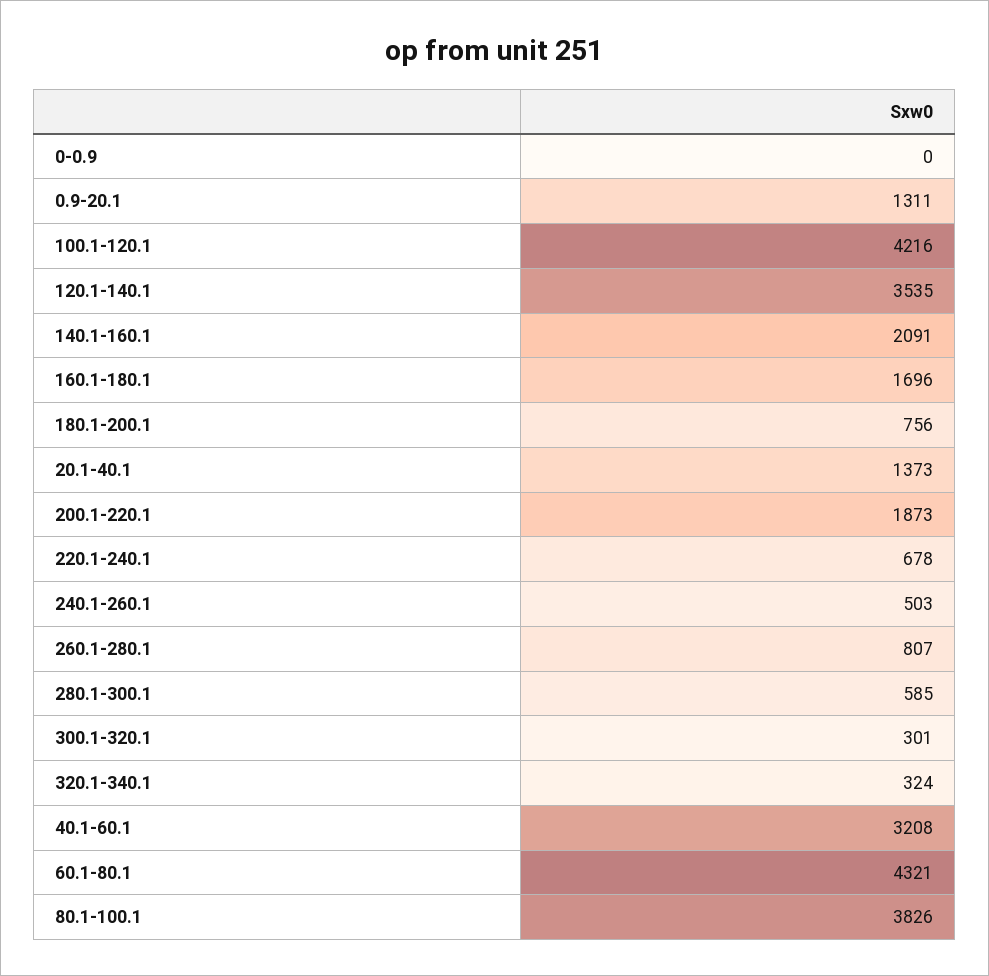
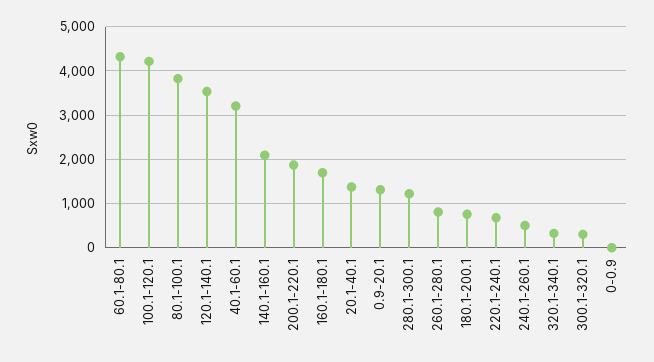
  {
    "0-0.9": 0,
    "0.9-20.1": 1311,
    "100.1-120.1": 4216,
    "120.1-140.1": 3535,
    "140.1-160.1": 2091,
    "160.1-180.1": 1696,
    "180.1-200.1": 756,
    "20.1-40.1": 1373,
    "200.1-220.1": 1873,
    "220.1-240.1": 678,
    "240.1-260.1": 503,
    "260.1-280.1": 807,
-   "280.1-300.1": 585,
+   "280.1-300.1": 1200,
    "300.1-320.1": 301,
    "320.1-340.1": 324,
    "40.1-60.1": 3208,
    "60.1-80.1": 4321,
    "80.1-100.1": 3826
  }

